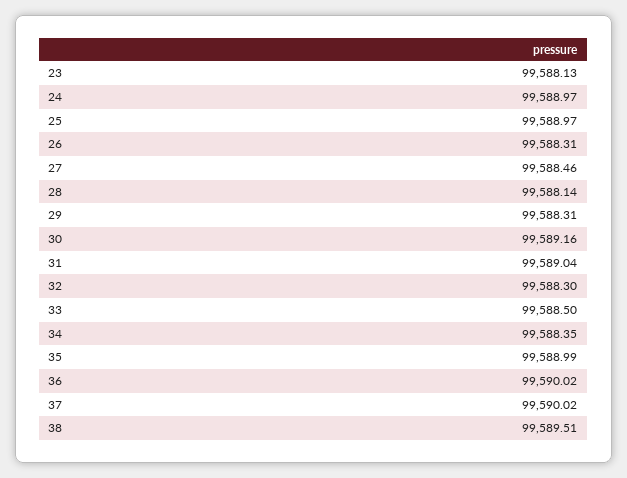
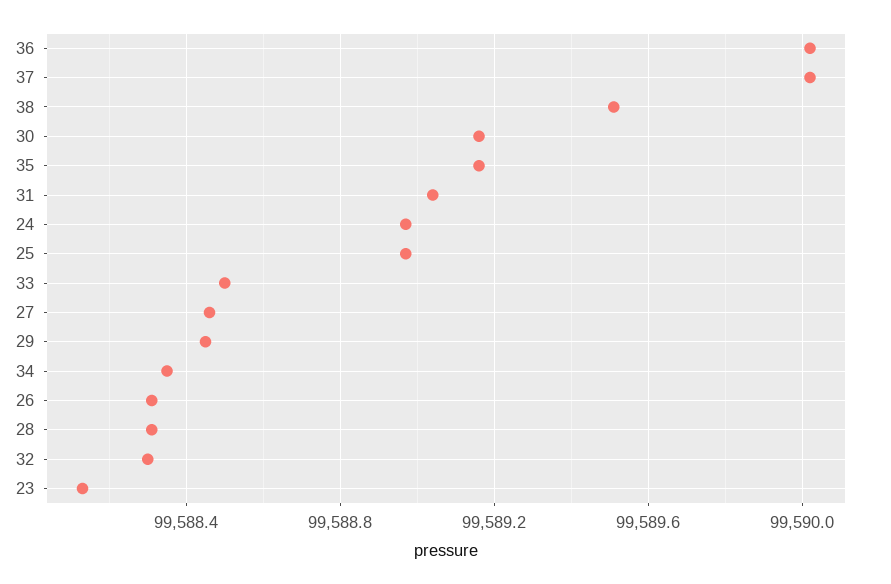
  {
    "23": 99588.13,
    "24": 99588.97,
    "25": 99588.97,
    "26": 99588.31,
    "27": 99588.46,
-   "28": 99588.14,
+   "28": 99588.3,
-   "29": 99588.31,
+   "29": 99588.45,
    "30": 99589.16,
    "31": 99589.04,
    "32": 99588.3,
    "33": 99588.5,
    "34": 99588.35,
-   "35": 99588.99,
+   "35": 99589.15,
    "36": 99590.02,
    "37": 99590.02,
    "38": 99589.51
  }

